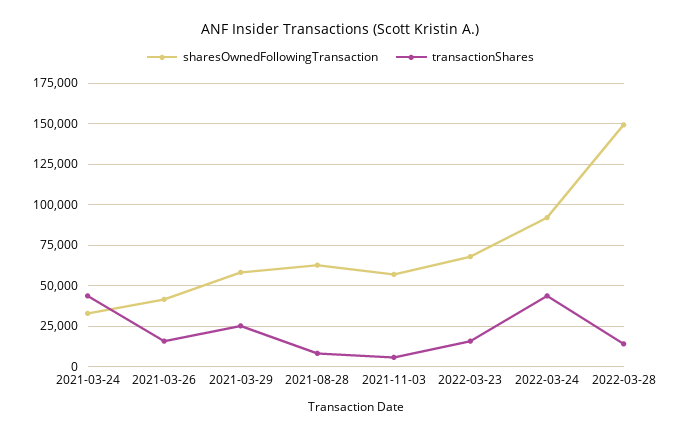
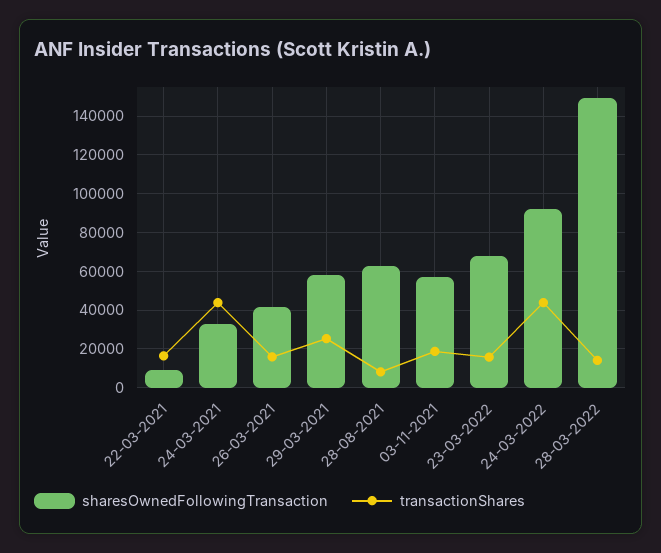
  {
    "sharesOwnedFollowingTransaction": {
      "2021-03-24": 35000,
      "2021-03-26": 40000,
      "2021-03-29": 60000,
      "2021-08-28": 65000,
      "2021-11-03": 55000,
      "2022-03-23": 70000,
      "2022-03-24": 90000,
-     "2022-03-28": 150000
+     "2022-03-28": 150000,
+     "22-03-2021": 10000
    },
    "transactionShares": {
      "2021-03-24": 45000,
      "2021-03-26": 15000,
      "2021-03-29": 25000,
      "2021-08-28": 10000,
-     "2021-11-03": 5000,
+     "2021-11-03": 20000,
      "2022-03-23": 15000,
      "2022-03-24": 45000,
-     "2022-03-28": 15000
+     "2022-03-28": 15000,
+     "22-03-2021": 15000
    }
  }

